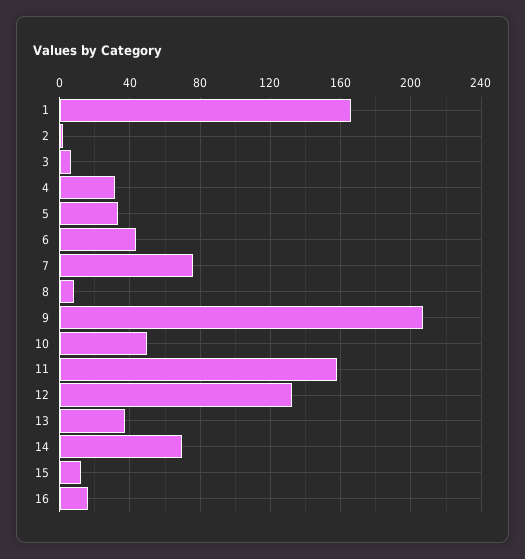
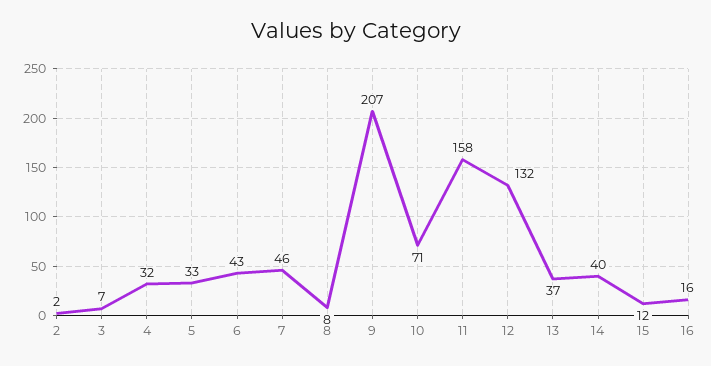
  {
-   "1": 165,
    "2": 2,
    "3": 7,
    "4": 32,
    "5": 33,
    "6": 43,
-   "7": 75,
+   "7": 46,
    "8": 8,
    "9": 207,
-   "10": 50,
+   "10": 71,
    "11": 158,
    "12": 132,
    "13": 37,
-   "14": 70,
+   "14": 40,
    "15": 12,
    "16": 16
  }

